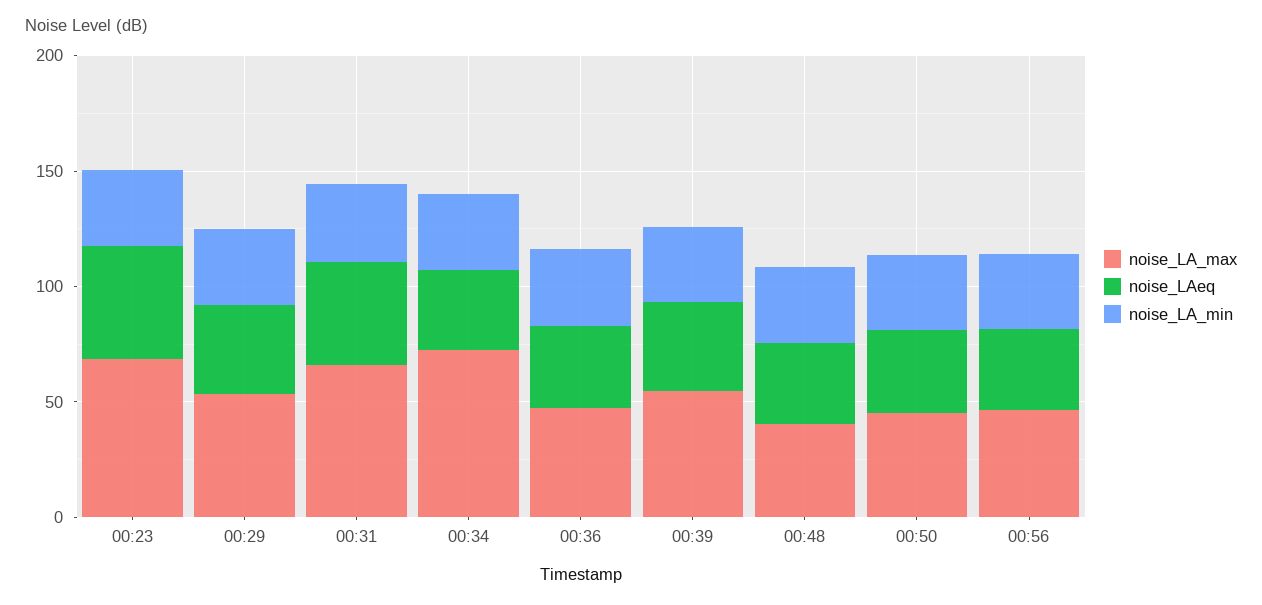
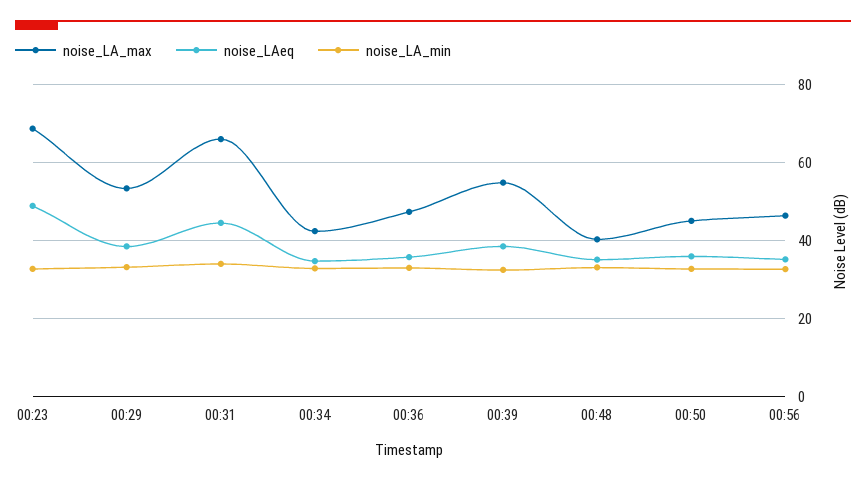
  {
    "noise_LA_max": {
      "00:23": 68,
      "00:29": 54,
      "00:31": 66,
-     "00:34": 70,
+     "00:34": 42,
      "00:36": 48,
      "00:39": 54,
      "00:48": 40,
      "00:50": 46,
      "00:56": 46
    },
    "noise_LAeq": {
      "00:23": 48,
      "00:29": 38,
      "00:31": 44,
      "00:34": 34,
      "00:36": 36,
      "00:39": 38,
      "00:48": 36,
      "00:50": 36,
      "00:56": 36
    },
    "noise_LA_min": {
      "00:23": 32,
      "00:29": 34,
      "00:31": 34,
      "00:34": 32,
      "00:36": 32,
      "00:39": 32,
      "00:48": 34,
      "00:50": 32,
      "00:56": 32
    }
  }

